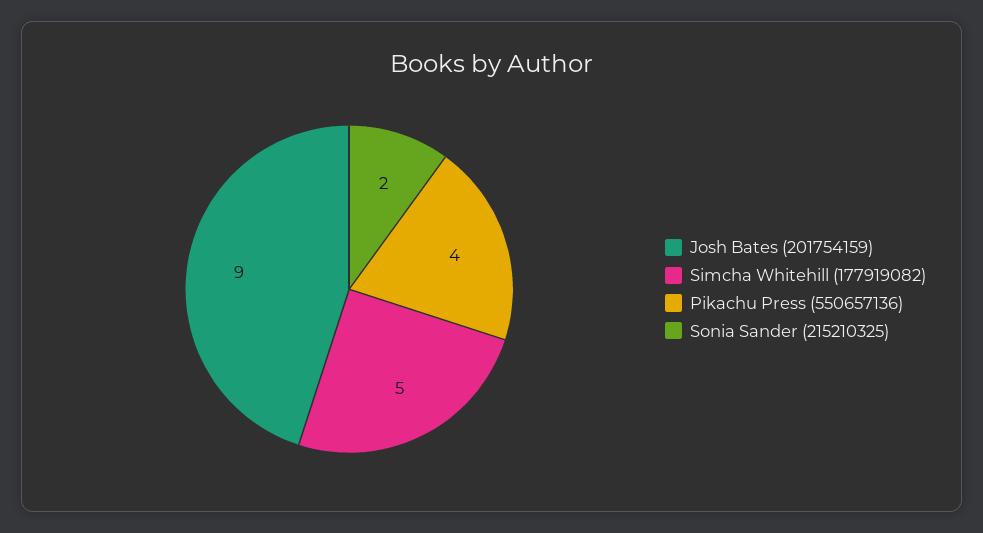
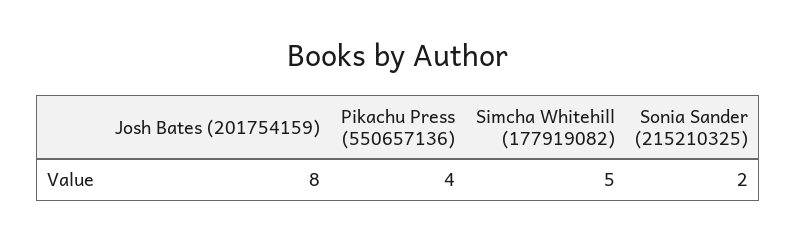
  {
-   "Josh Bates (201754159)": 9,
+   "Josh Bates (201754159)": 8,
    "Simcha Whitehill (177919082)": 5,
    "Pikachu Press (550657136)": 4,
    "Sonia Sander (215210325)": 2
  }

